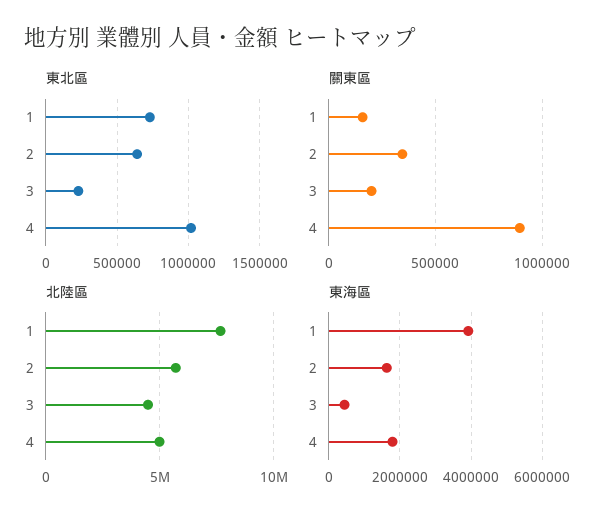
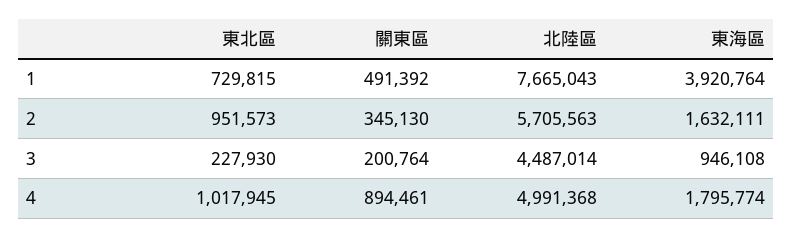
  {
    "東北區": {
      "1": 729815,
-     "2": 650000,
+     "2": 951573,
      "3": 227930,
      "4": 1017945
    },
    "關東區": {
-     "1": 150000,
+     "1": 491392,
      "2": 345130,
      "3": 200764,
      "4": 894461
    },
    "北陸區": {
      "1": 7665043,
      "2": 5705563,
      "3": 4487014,
      "4": 4991368
    },
    "東海區": {
      "1": 3920764,
      "2": 1632111,
-     "3": 400000,
+     "3": 946108,
      "4": 1795774
    }
  }

